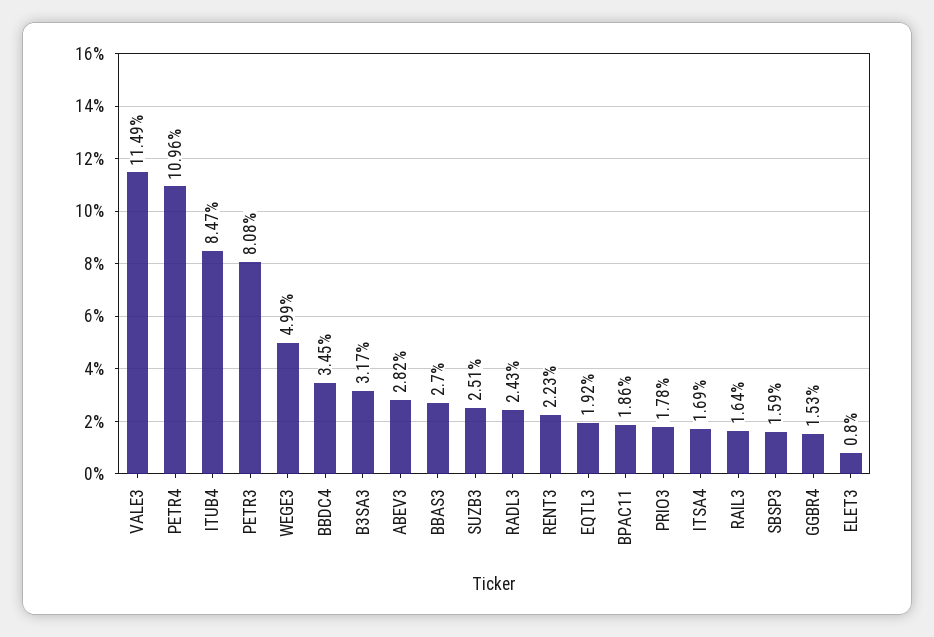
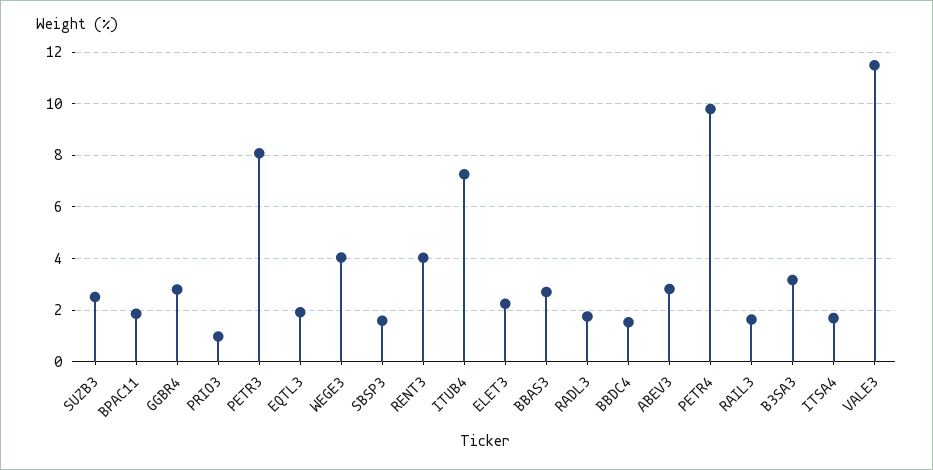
  {
    "VALE3": 11.49,
-   "PETR4": 10.96,
+   "PETR4": 9.75,
-   "ITUB4": 8.47,
+   "ITUB4": 7.25,
    "PETR3": 8.08,
-   "WEGE3": 4.99,
+   "WEGE3": 4,
-   "BBDC4": 3.45,
+   "BBDC4": 1.5,
    "B3SA3": 3.17,
    "ABEV3": 2.82,
    "BBAS3": 2.7,
    "SUZB3": 2.51,
-   "RADL3": 2.43,
+   "RADL3": 1.75,
-   "RENT3": 2.23,
+   "RENT3": 4,
    "EQTL3": 1.92,
    "BPAC11": 1.86,
-   "PRIO3": 1.78,
+   "PRIO3": 1,
    "ITSA4": 1.69,
    "RAIL3": 1.64,
    "SBSP3": 1.59,
-   "GGBR4": 1.53,
+   "GGBR4": 2.75,
-   "ELET3": 0.8
+   "ELET3": 2.25
  }

